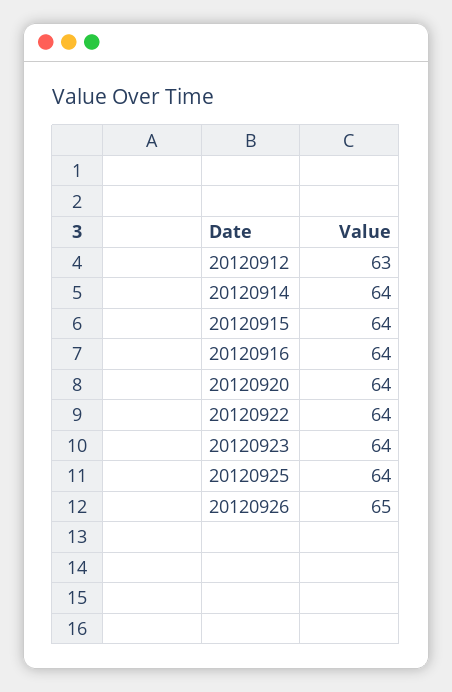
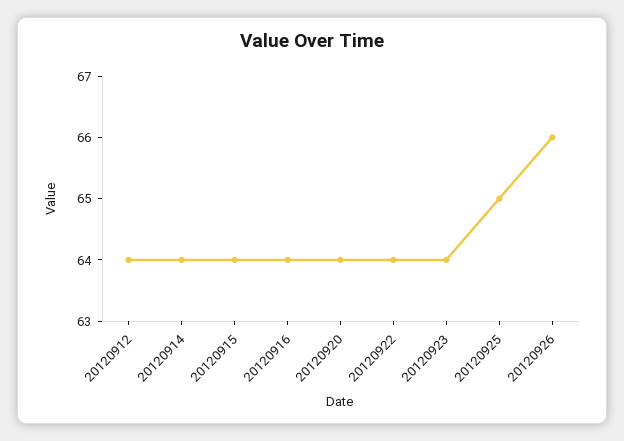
  {
-   "20120912": 63,
+   "20120912": 64,
    "20120914": 64,
    "20120915": 64,
    "20120916": 64,
    "20120920": 64,
    "20120922": 64,
    "20120923": 64,
-   "20120925": 64,
+   "20120925": 65,
-   "20120926": 65
+   "20120926": 66
  }

